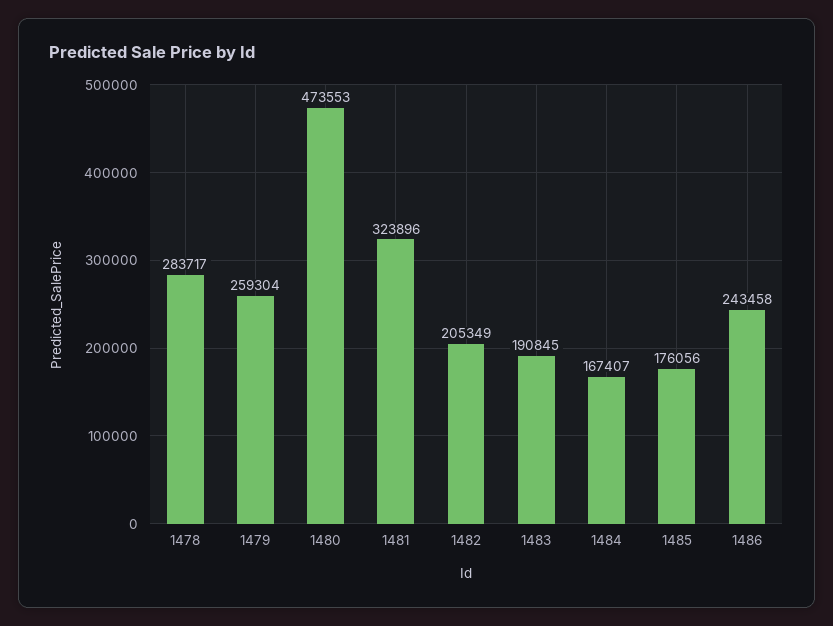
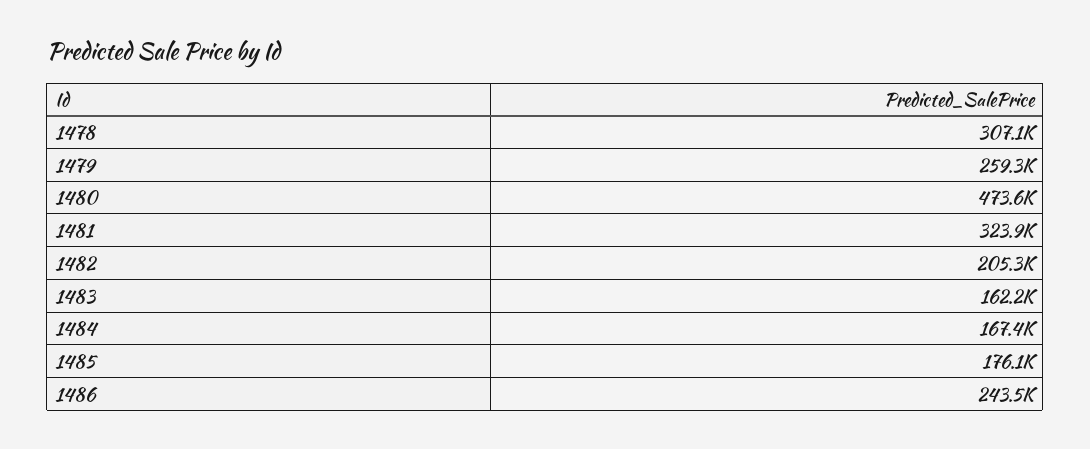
  {
-   "1478": 283717,
+   "1478": 307100,
    "1479": 259304,
    "1480": 473553,
    "1481": 323896,
    "1482": 205349,
-   "1483": 190845,
+   "1483": 162200,
    "1484": 167407,
    "1485": 176056,
    "1486": 243458
  }

